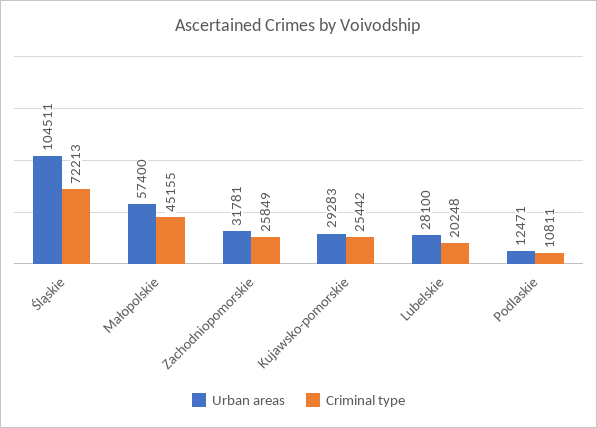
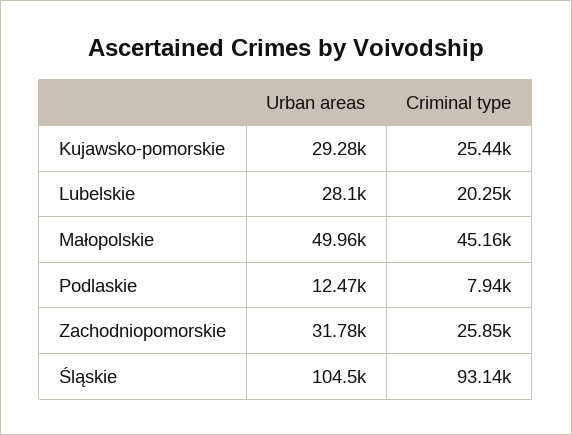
  {
    "Urban areas": {
      "Śląskie": 104511,
-     "Małopolskie": 57400,
+     "Małopolskie": 49960,
      "Zachodniopomorskie": 31781,
      "Kujawsko-pomorskie": 29283,
      "Lubelskie": 28100,
      "Podlaskie": 12471
    },
    "Criminal type": {
-     "Śląskie": 72213,
+     "Śląskie": 93140,
      "Małopolskie": 45155,
      "Zachodniopomorskie": 25849,
      "Kujawsko-pomorskie": 25442,
      "Lubelskie": 20248,
-     "Podlaskie": 10811
+     "Podlaskie": 7940
    }
  }

